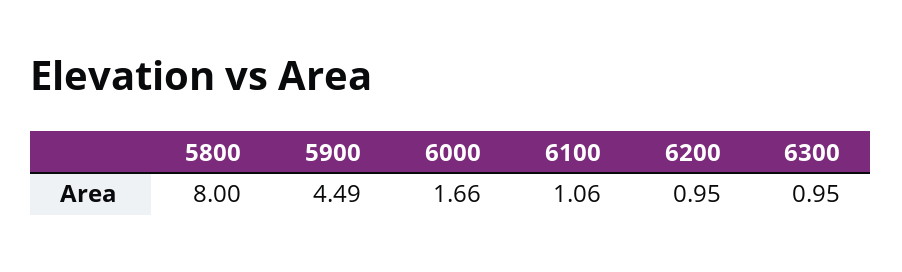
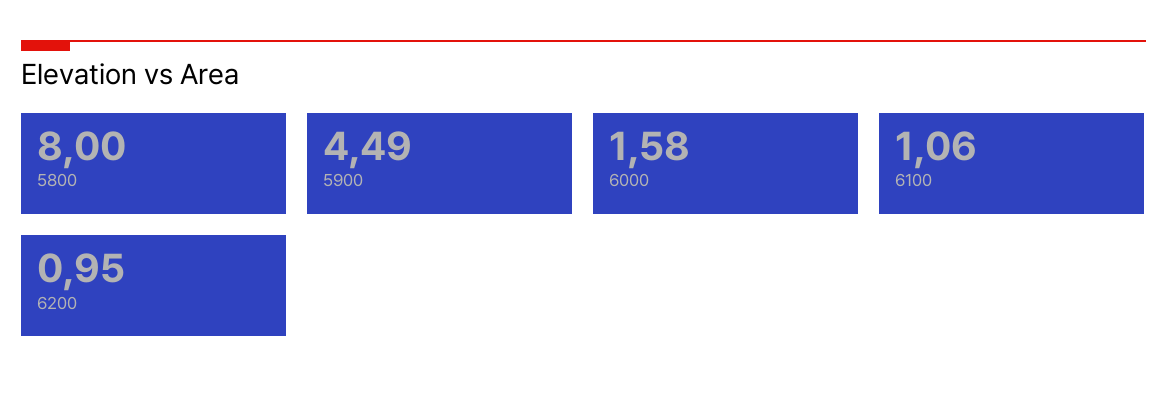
  {
    "5800": 8,
    "5900": 4.49,
-   "6000": 1.66,
+   "6000": 1.58,
    "6100": 1.06,
-   "6200": 0.95,
+   "6200": 0.95
-   "6300": 0.95
  }

